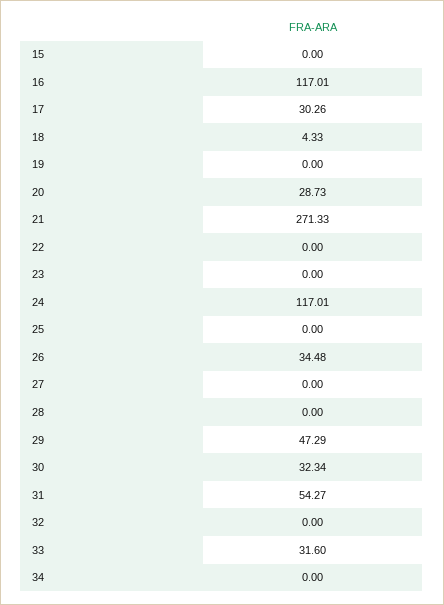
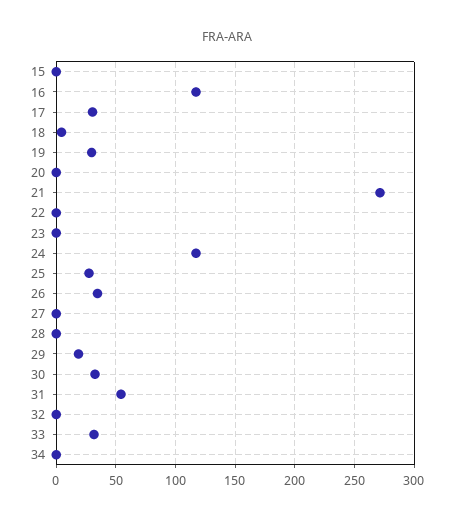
  {
    "15": 0,
    "16": 117.01,
    "17": 30.26,
    "18": 4.33,
-   "19": 0,
+   "19": 30,
-   "20": 28.73,
+   "20": 0,
    "21": 271.33,
    "22": 0,
    "23": 0,
    "24": 117.01,
-   "25": 0,
+   "25": 30,
    "26": 34.48,
    "27": 0,
    "28": 0,
-   "29": 47.29,
+   "29": 20,
    "30": 32.34,
    "31": 54.27,
    "32": 0,
    "33": 31.6,
    "34": 0
  }

